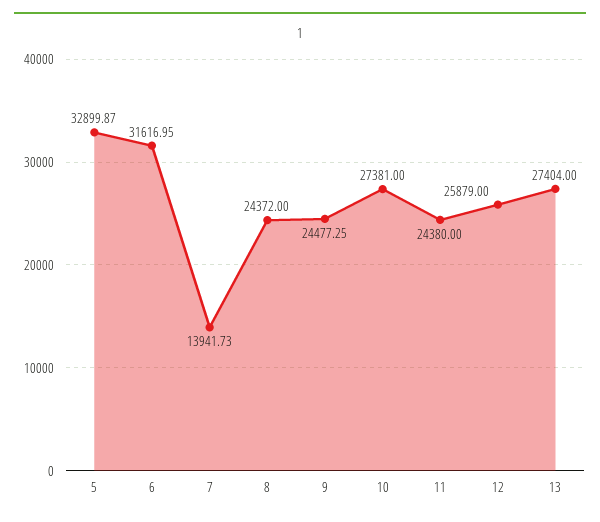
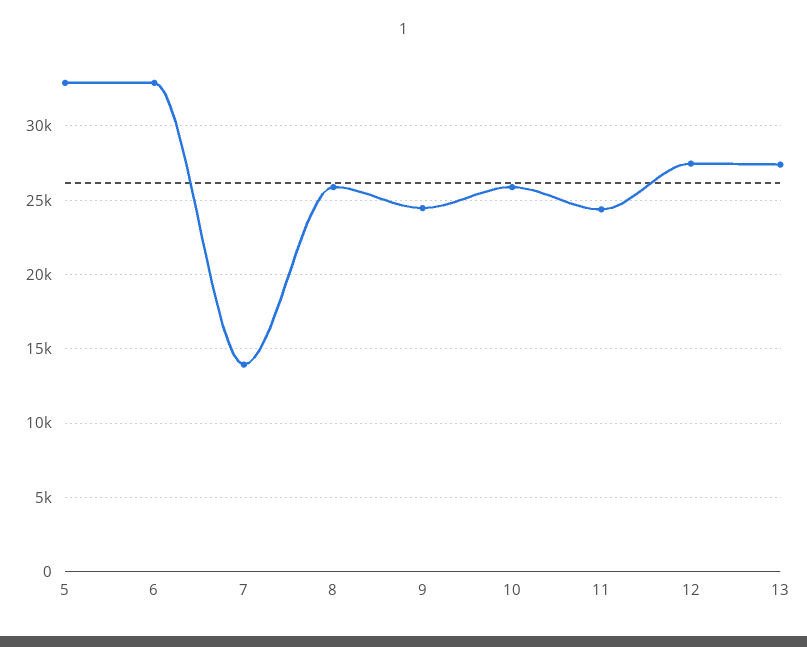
  {
    "5": 32899.87,
-   "6": 31616.95,
+   "6": 33000,
    "7": 13941.73,
-   "8": 24372,
+   "8": 26000,
    "9": 24477.25,
-   "10": 27381,
+   "10": 26000,
    "11": 24380,
-   "12": 25879,
+   "12": 27500,
    "13": 27404
  }

